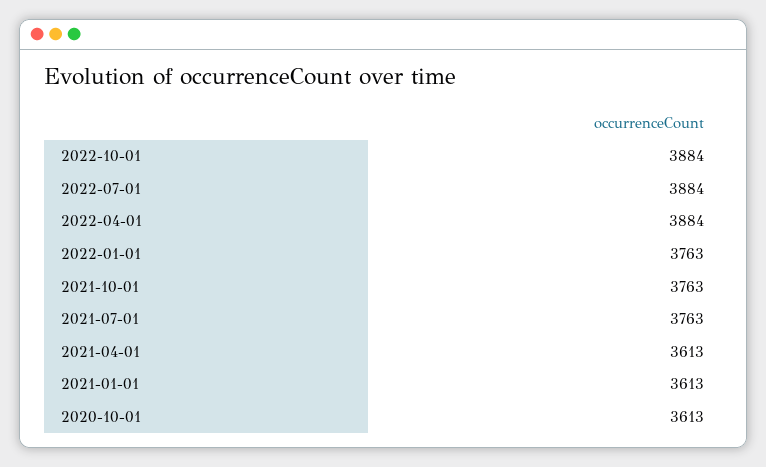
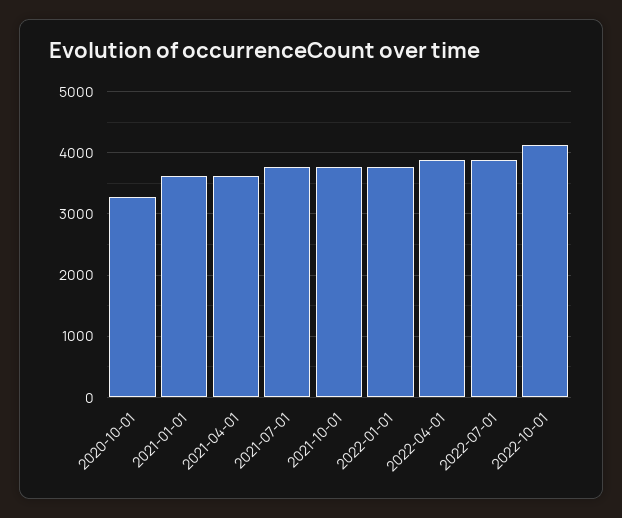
  {
-   "2022-10-01": 3884,
+   "2022-10-01": 4100,
    "2022-07-01": 3884,
    "2022-04-01": 3884,
    "2022-01-01": 3763,
    "2021-10-01": 3763,
    "2021-07-01": 3763,
    "2021-04-01": 3613,
    "2021-01-01": 3613,
-   "2020-10-01": 3613
+   "2020-10-01": 3300
  }

